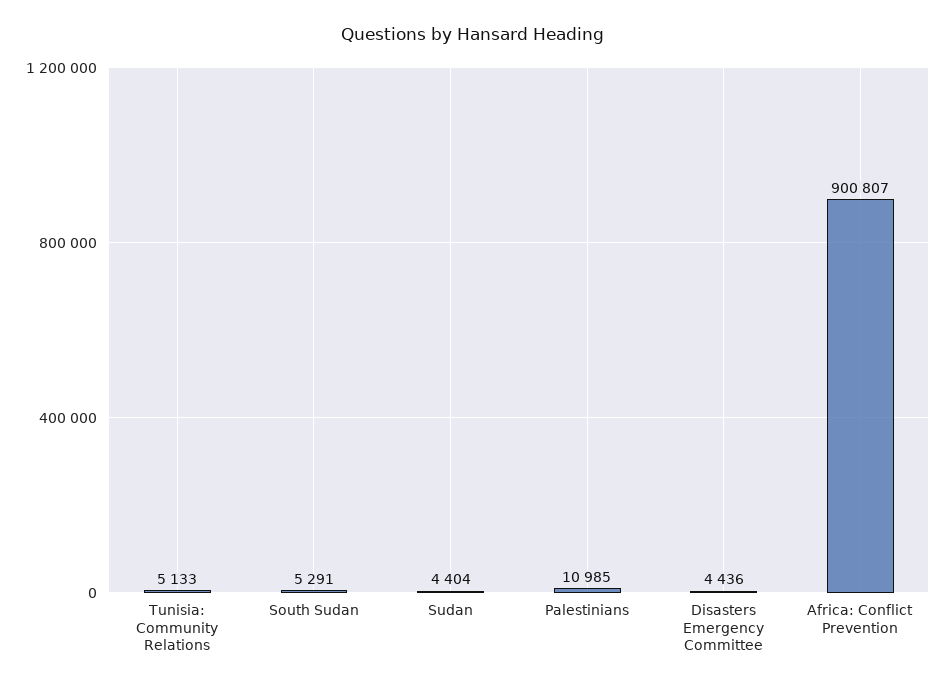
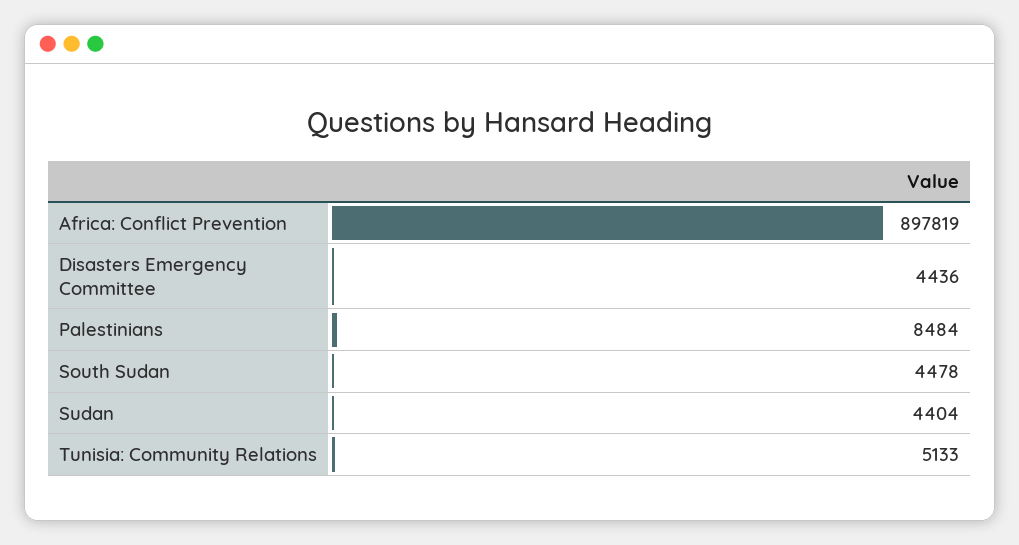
  {
    "Tunisia: Community Relations": 5133,
-   "South Sudan": 5291,
+   "South Sudan": 4478,
    "Sudan": 4404,
-   "Palestinians": 10985,
+   "Palestinians": 8484,
    "Disasters Emergency Committee": 4436,
-   "Africa: Conflict Prevention": 900807
+   "Africa: Conflict Prevention": 897819
  }

